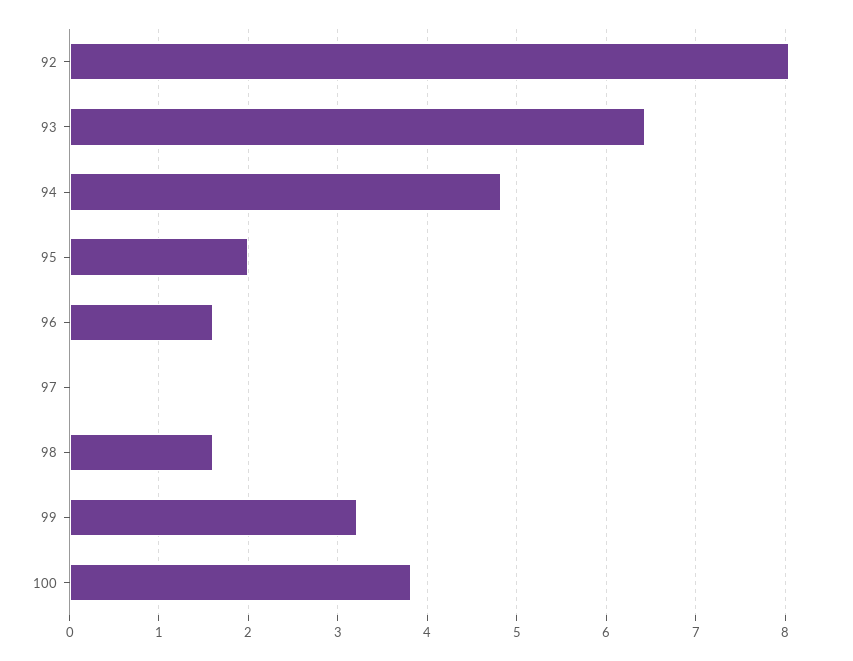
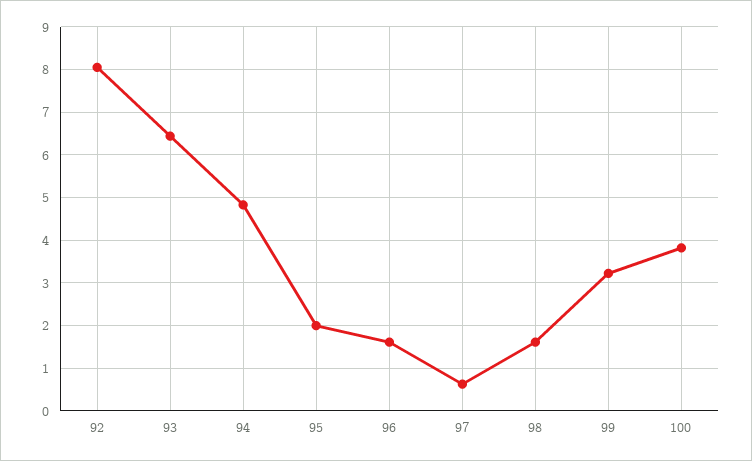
  {
    "92": 8,
    "93": 6.4,
    "94": 4.8,
    "95": 2,
    "96": 1.6,
-   "97": 0,
+   "97": 0.6,
    "98": 1.6,
    "99": 3.2,
    "100": 3.8
  }

